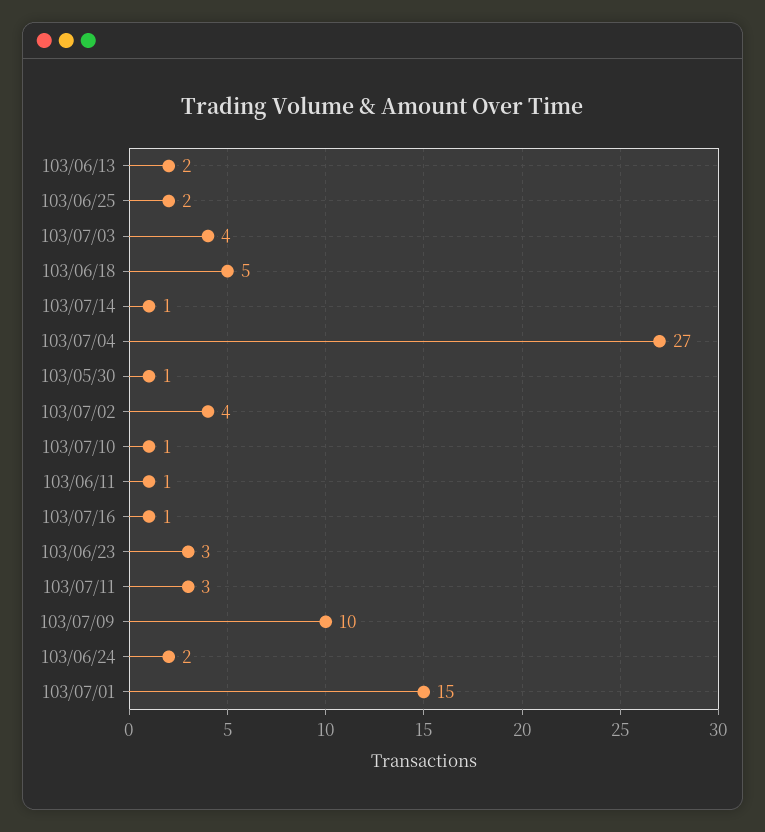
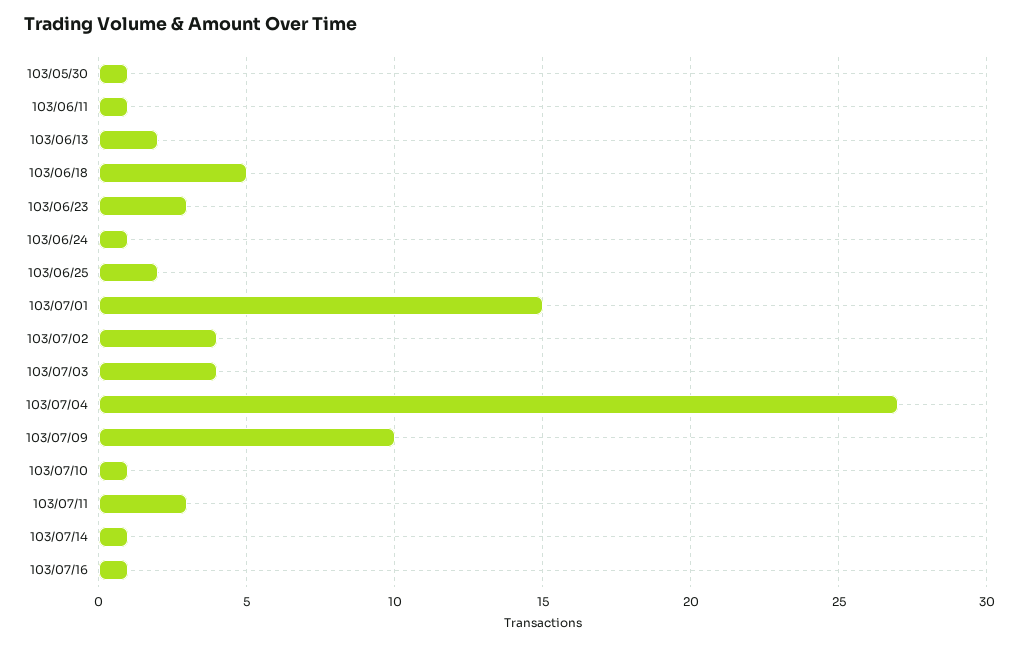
  {
    "103/06/13": 2,
    "103/06/25": 2,
    "103/07/03": 4,
    "103/06/18": 5,
    "103/07/14": 1,
    "103/07/04": 27,
    "103/05/30": 1,
    "103/07/02": 4,
    "103/07/10": 1,
    "103/06/11": 1,
    "103/07/16": 1,
    "103/06/23": 3,
    "103/07/11": 3,
    "103/07/09": 10,
-   "103/06/24": 2,
+   "103/06/24": 1,
    "103/07/01": 15
  }

